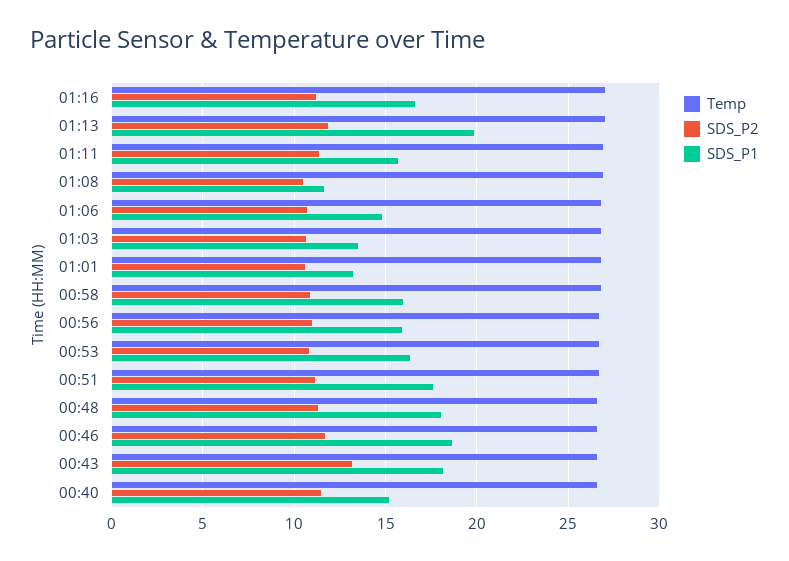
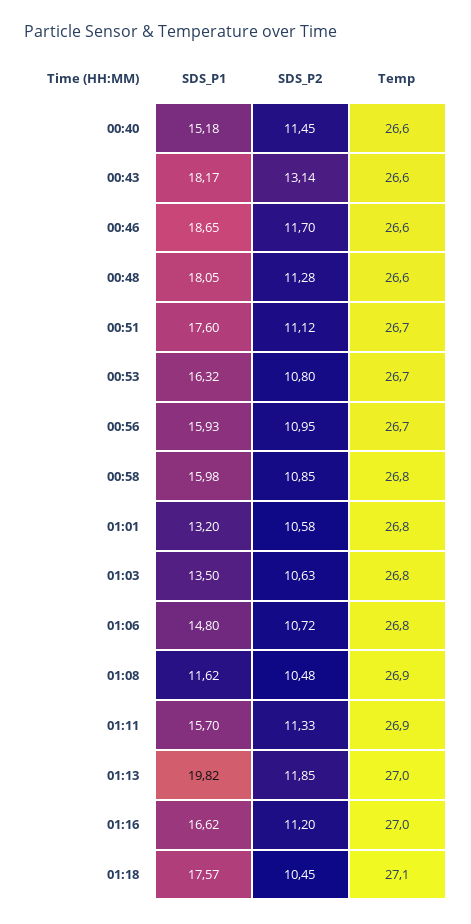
  {
    "Temp": {
      "01:16": 27,
      "01:13": 27,
      "01:11": 26.9,
      "01:08": 26.9,
      "01:06": 26.8,
      "01:03": 26.8,
      "01:01": 26.8,
      "00:58": 26.8,
      "00:56": 26.7,
      "00:53": 26.7,
      "00:51": 26.7,
      "00:48": 26.6,
      "00:46": 26.6,
      "00:43": 26.6,
-     "00:40": 26.6
+     "00:40": 26.6,
+     "01:18": 27.1
    },
    "SDS_P2": {
      "01:16": 11.2,
      "01:13": 11.85,
      "01:11": 11.33,
      "01:08": 10.48,
      "01:06": 10.72,
      "01:03": 10.63,
      "01:01": 10.58,
      "00:58": 10.85,
      "00:56": 10.95,
      "00:53": 10.8,
      "00:51": 11.12,
      "00:48": 11.28,
      "00:46": 11.7,
      "00:43": 13.14,
-     "00:40": 11.45
+     "00:40": 11.45,
+     "01:18": 10.45
    },
    "SDS_P1": {
      "01:16": 16.62,
      "01:13": 19.82,
      "01:11": 15.7,
      "01:08": 11.62,
      "01:06": 14.8,
      "01:03": 13.5,
      "01:01": 13.2,
      "00:58": 15.98,
      "00:56": 15.93,
      "00:53": 16.32,
      "00:51": 17.6,
      "00:48": 18.05,
      "00:46": 18.65,
      "00:43": 18.17,
-     "00:40": 15.18
+     "00:40": 15.18,
+     "01:18": 17.57
    }
  }

